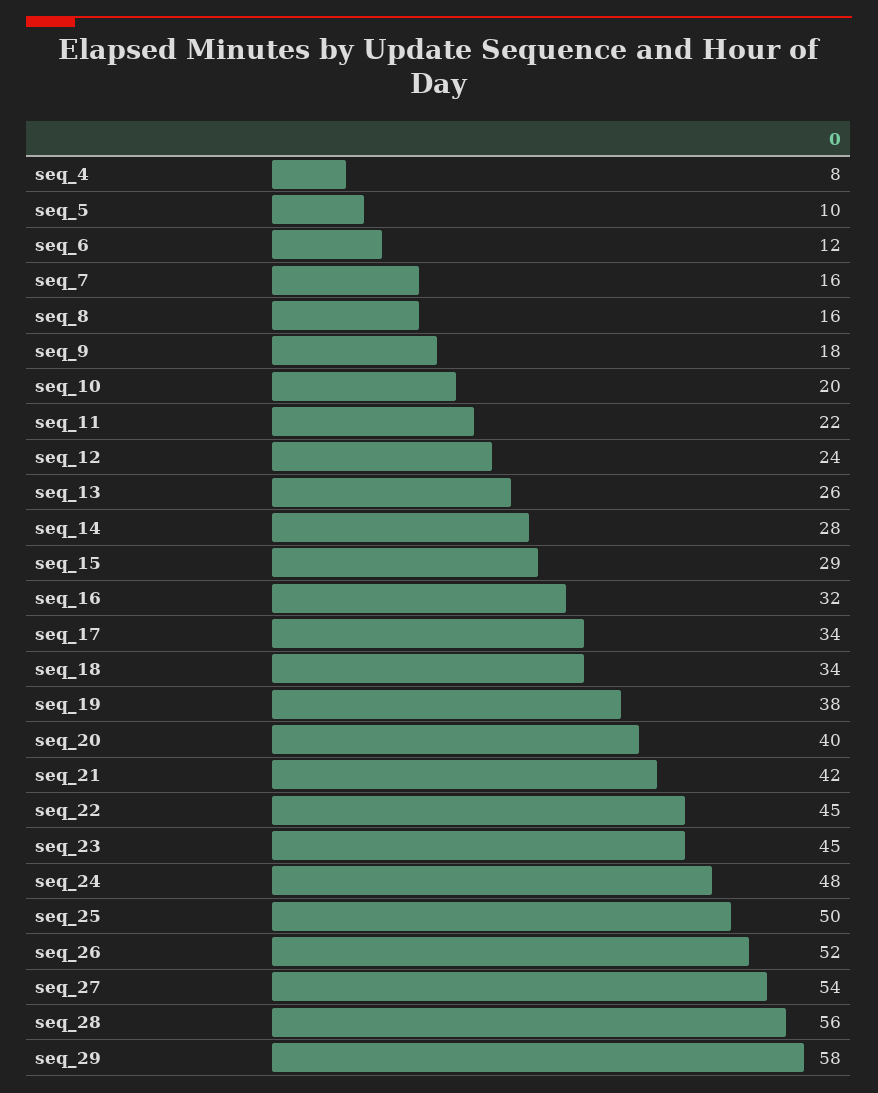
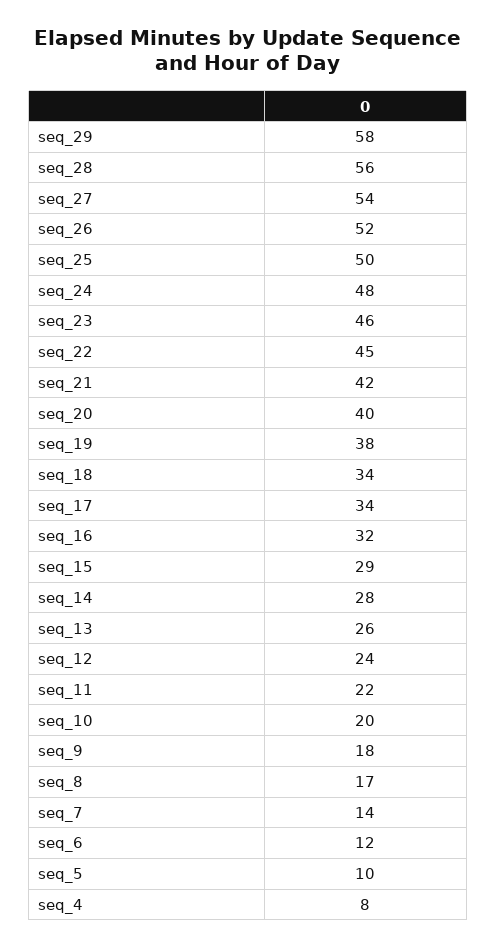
  {
    "seq_4": 8,
    "seq_5": 10,
    "seq_6": 12,
-   "seq_7": 16,
+   "seq_7": 14,
-   "seq_8": 16,
+   "seq_8": 17,
    "seq_9": 18,
    "seq_10": 20,
    "seq_11": 22,
    "seq_12": 24,
    "seq_13": 26,
    "seq_14": 28,
    "seq_15": 29,
    "seq_16": 32,
    "seq_17": 34,
    "seq_18": 34,
    "seq_19": 38,
    "seq_20": 40,
    "seq_21": 42,
    "seq_22": 45,
-   "seq_23": 45,
+   "seq_23": 46,
    "seq_24": 48,
    "seq_25": 50,
    "seq_26": 52,
    "seq_27": 54,
    "seq_28": 56,
    "seq_29": 58
  }

